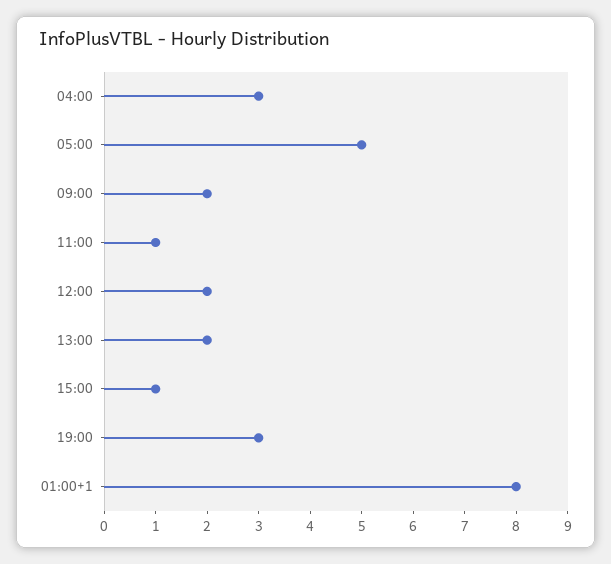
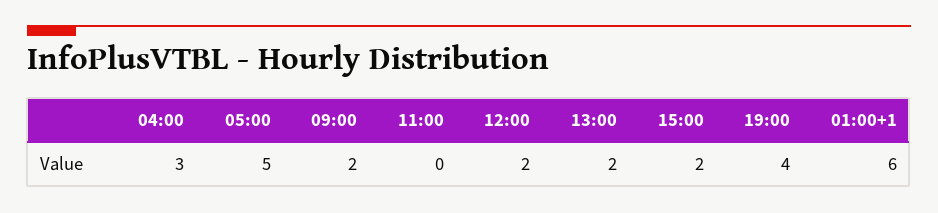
  {
    "04:00": 3,
    "05:00": 5,
    "09:00": 2,
-   "11:00": 1,
+   "11:00": 0,
    "12:00": 2,
    "13:00": 2,
-   "15:00": 1,
+   "15:00": 2,
-   "19:00": 3,
+   "19:00": 4,
-   "01:00+1": 8
+   "01:00+1": 6
  }

